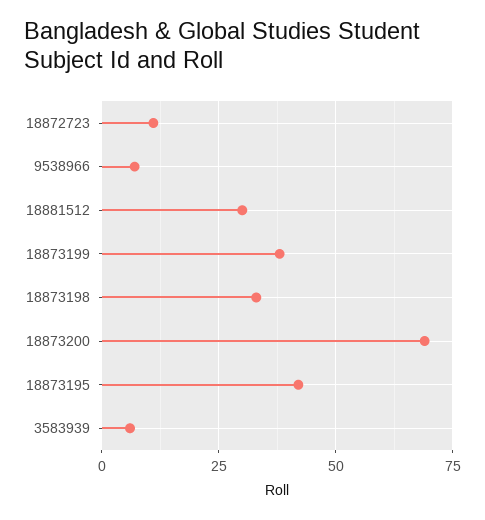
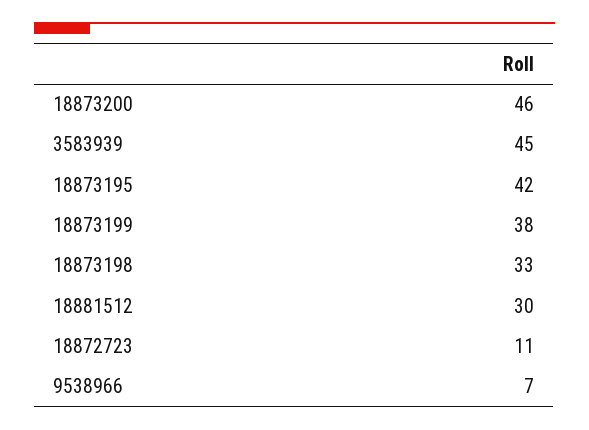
  {
    "18872723": 11,
    "9538966": 7,
    "18881512": 30,
    "18873199": 38,
    "18873198": 33,
-   "18873200": 70,
+   "18873200": 46,
    "18873195": 42,
-   "3583939": 5
+   "3583939": 45
  }

